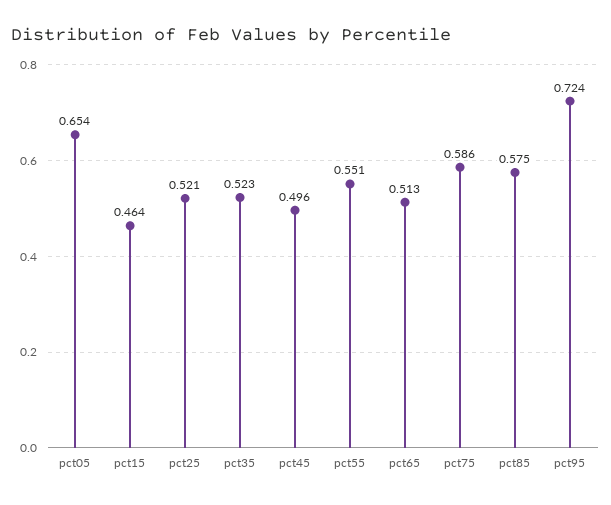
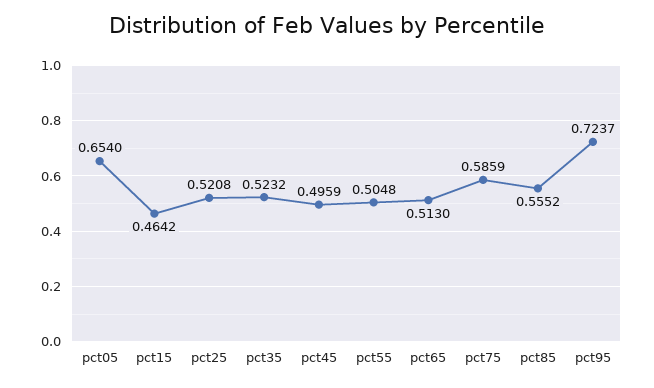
  {
    "pct05": 0.654,
    "pct15": 0.4642,
    "pct25": 0.5208,
    "pct35": 0.5232,
    "pct45": 0.4959,
-   "pct55": 0.551,
+   "pct55": 0.5048,
    "pct65": 0.513,
    "pct75": 0.5859,
-   "pct85": 0.575,
+   "pct85": 0.5552,
    "pct95": 0.7237
  }

